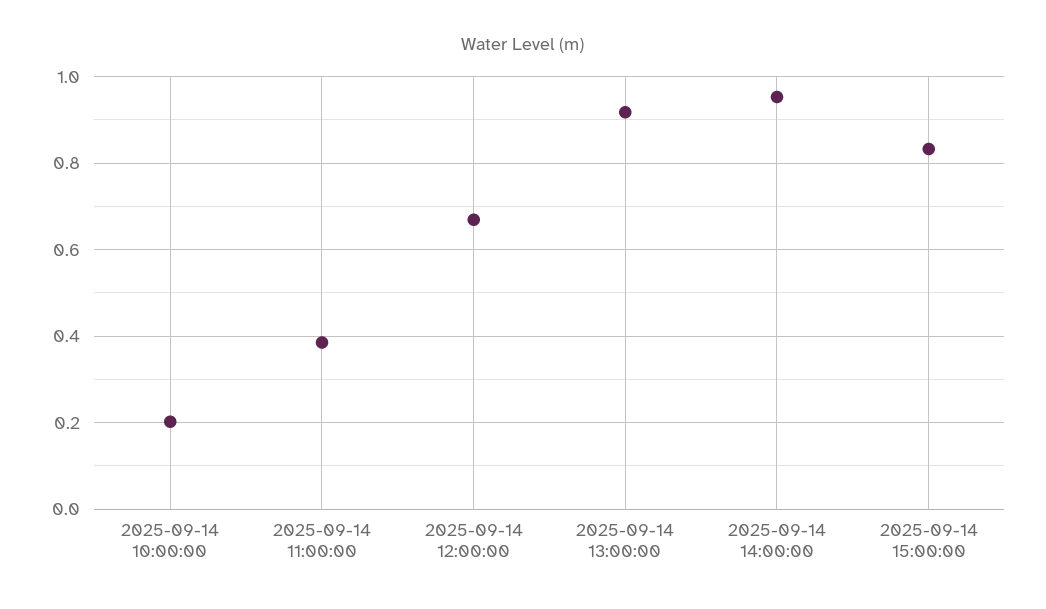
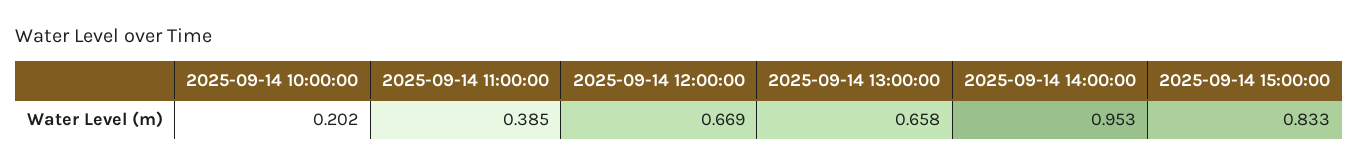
  {
    "2025-09-14 10:00:00": 0.202,
    "2025-09-14 11:00:00": 0.385,
    "2025-09-14 12:00:00": 0.669,
-   "2025-09-14 13:00:00": 0.92,
+   "2025-09-14 13:00:00": 0.658,
    "2025-09-14 14:00:00": 0.953,
    "2025-09-14 15:00:00": 0.833
  }

